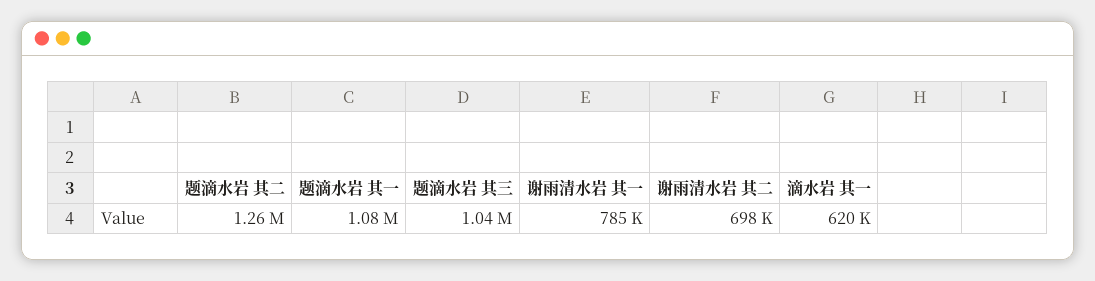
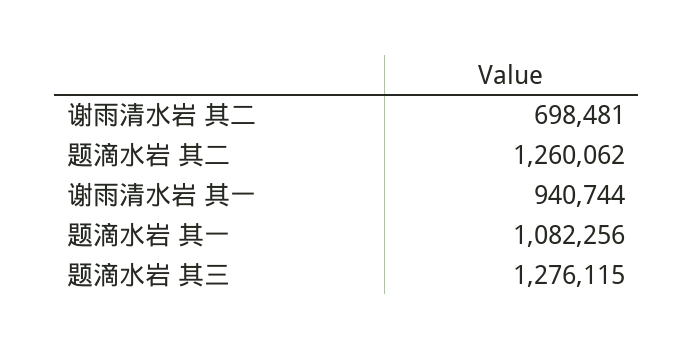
  {
    "题滴水岩 其二": 1260062,
    "题滴水岩 其一": 1082256,
-   "题滴水岩 其三": 1040000,
+   "题滴水岩 其三": 1276115,
-   "谢雨清水岩 其一": 785000,
+   "谢雨清水岩 其一": 940744,
-   "谢雨清水岩 其二": 698481,
+   "谢雨清水岩 其二": 698481
-   "滴水岩 其一": 620000
  }

